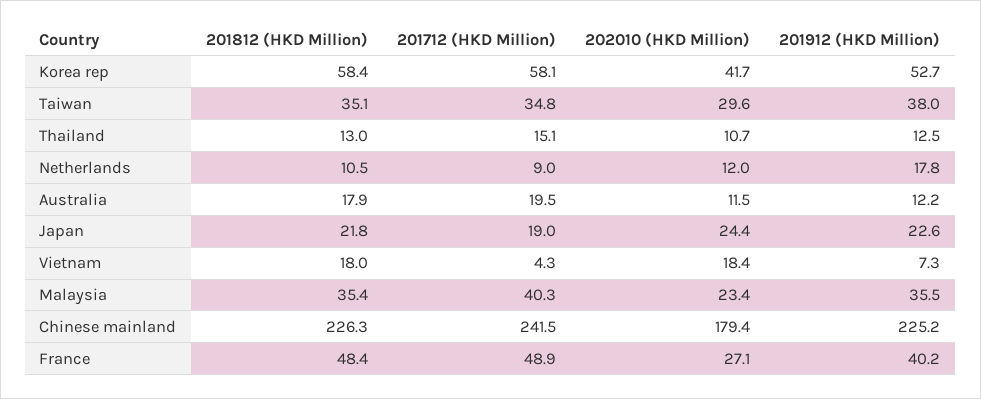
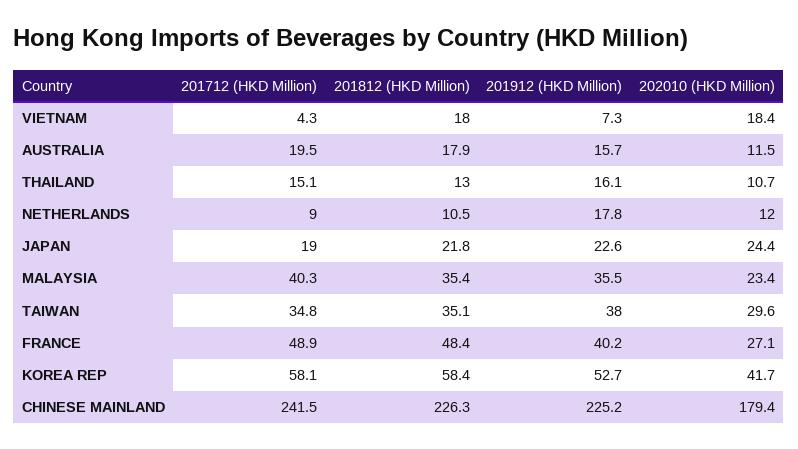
  {
    "201812 (HKD Million)": {
      "Korea rep": 58.4,
      "Taiwan": 35.1,
      "Thailand": 13,
      "Netherlands": 10.5,
      "Australia": 17.9,
      "Japan": 21.8,
      "Vietnam": 18,
      "Malaysia": 35.4,
      "Chinese mainland": 226.3,
      "France": 48.4
    },
    "201712 (HKD Million)": {
      "Korea rep": 58.1,
      "Taiwan": 34.8,
      "Thailand": 15.1,
      "Netherlands": 9,
      "Australia": 19.5,
      "Japan": 19,
      "Vietnam": 4.3,
      "Malaysia": 40.3,
      "Chinese mainland": 241.5,
      "France": 48.9
    },
    "202010 (HKD Million)": {
      "Korea rep": 41.7,
      "Taiwan": 29.6,
      "Thailand": 10.7,
      "Netherlands": 12,
      "Australia": 11.5,
      "Japan": 24.4,
      "Vietnam": 18.4,
      "Malaysia": 23.4,
      "Chinese mainland": 179.4,
      "France": 27.1
    },
    "201912 (HKD Million)": {
      "Korea rep": 52.7,
      "Taiwan": 38,
-     "Thailand": 12.5,
+     "Thailand": 16.1,
      "Netherlands": 17.8,
-     "Australia": 12.2,
+     "Australia": 15.7,
      "Japan": 22.6,
      "Vietnam": 7.3,
      "Malaysia": 35.5,
      "Chinese mainland": 225.2,
      "France": 40.2
    }
  }

